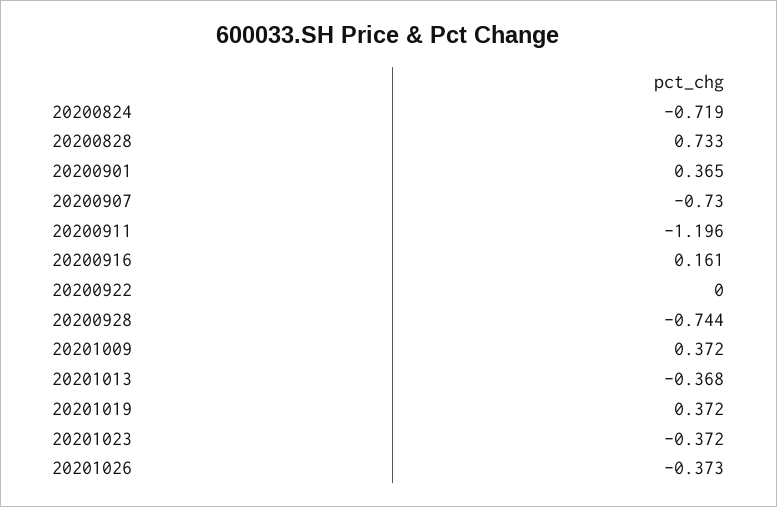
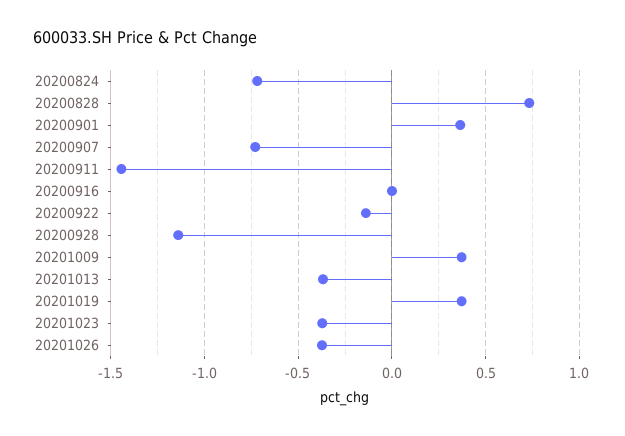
  {
    "20200824": -0.719,
    "20200828": 0.733,
    "20200901": 0.365,
    "20200907": -0.73,
-   "20200911": -1.196,
+   "20200911": -1.45,
-   "20200916": 0.161,
+   "20200916": 0,
-   "20200922": 0,
+   "20200922": -0.15,
-   "20200928": -0.744,
+   "20200928": -1.15,
    "20201009": 0.372,
    "20201013": -0.368,
    "20201019": 0.372,
    "20201023": -0.372,
    "20201026": -0.373
  }

